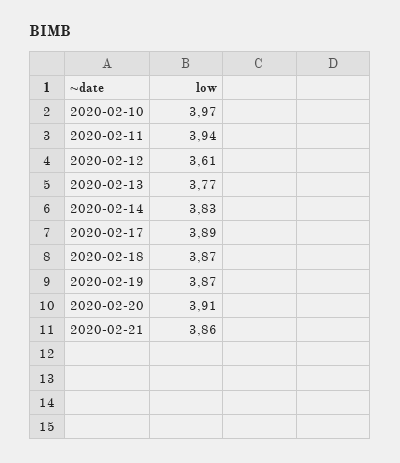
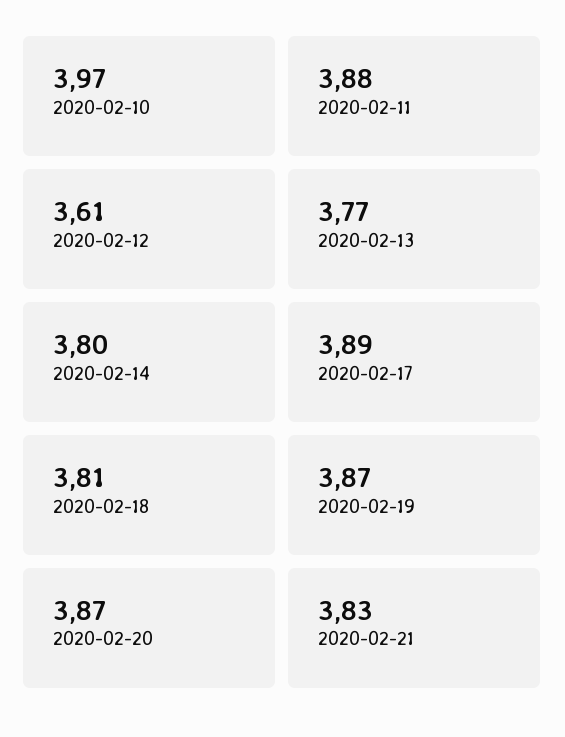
  {
    "2020-02-10": 3.97,
-   "2020-02-11": 3.94,
+   "2020-02-11": 3.88,
    "2020-02-12": 3.61,
    "2020-02-13": 3.77,
-   "2020-02-14": 3.83,
+   "2020-02-14": 3.8,
    "2020-02-17": 3.89,
-   "2020-02-18": 3.87,
+   "2020-02-18": 3.81,
    "2020-02-19": 3.87,
-   "2020-02-20": 3.91,
+   "2020-02-20": 3.87,
-   "2020-02-21": 3.86
+   "2020-02-21": 3.83
  }

